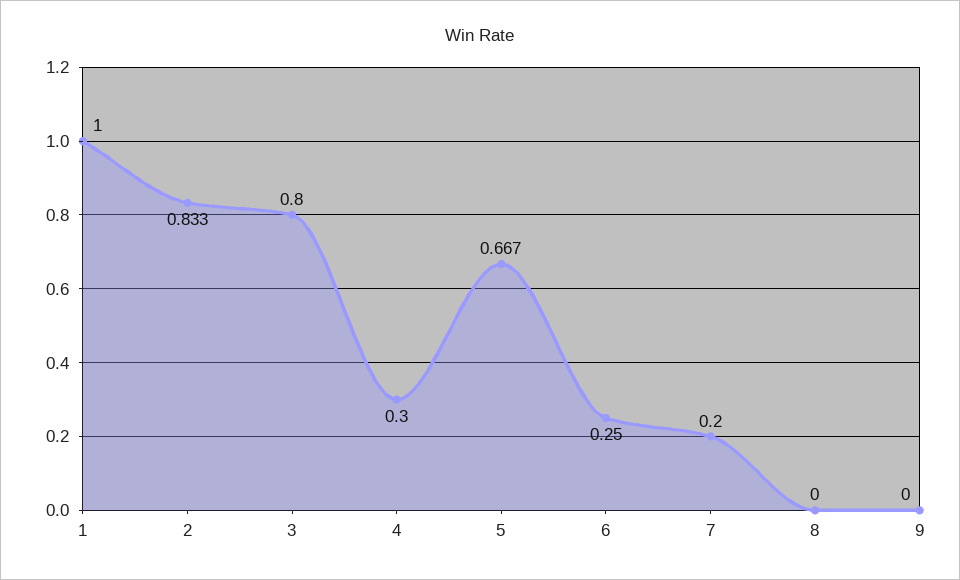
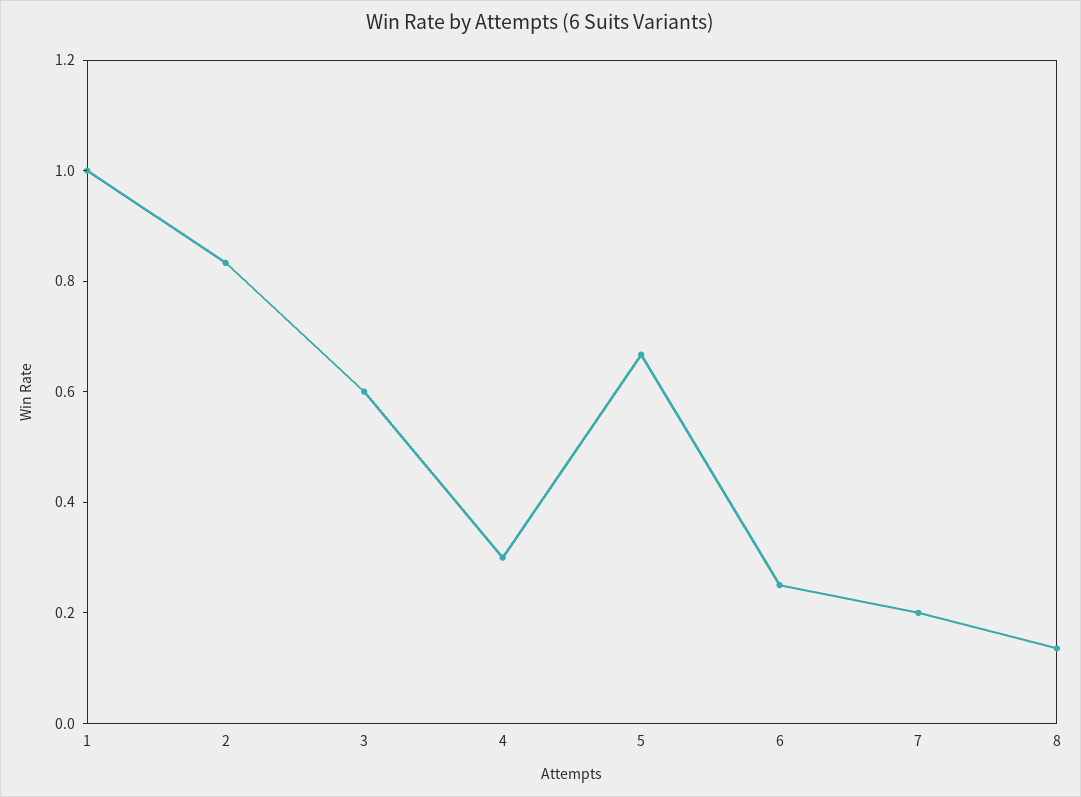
  {
    "1": 1,
    "2": 0.833,
-   "3": 0.8,
+   "3": 0.6,
    "4": 0.3,
    "5": 0.667,
    "6": 0.25,
    "7": 0.2,
-   "8": 0,
+   "8": 0.15
-   "9": 0
  }

